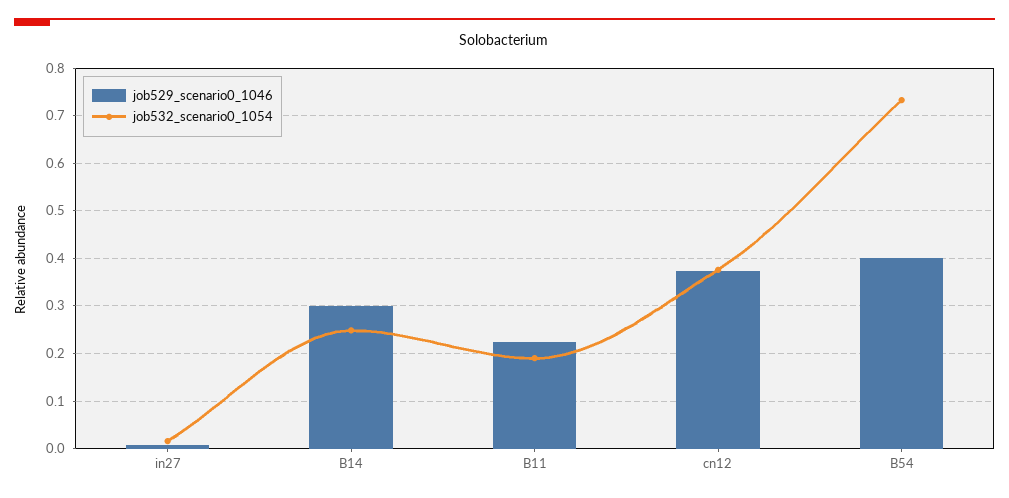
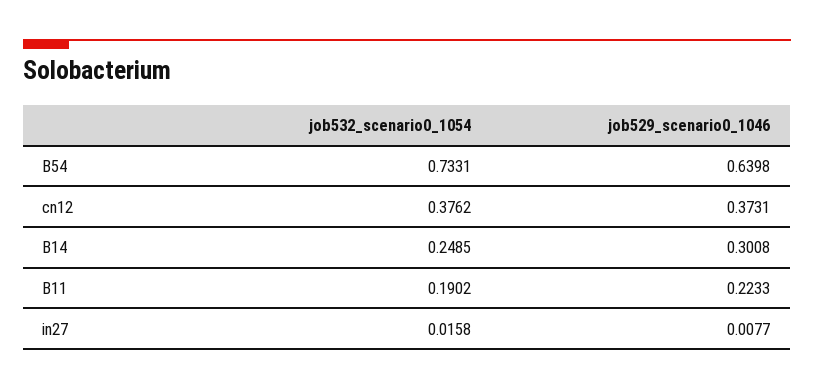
  {
    "job529_scenario0_1046": {
      "in27": 0.0077,
      "B14": 0.3008,
      "B11": 0.2233,
      "cn12": 0.3731,
-     "B54": 0.4
+     "B54": 0.6398
    },
    "job532_scenario0_1054": {
      "in27": 0.0158,
      "B14": 0.2485,
      "B11": 0.1902,
      "cn12": 0.3762,
      "B54": 0.7331
    }
  }

